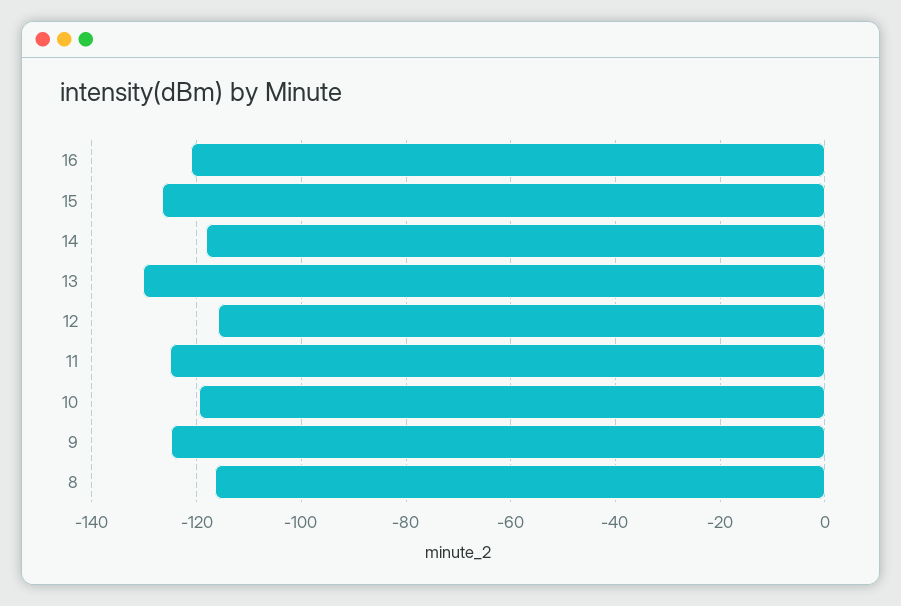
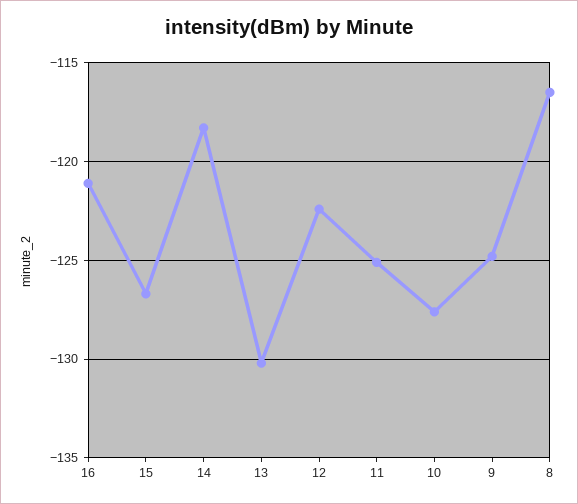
  {
    "16": -121,
    "15": -126.5,
    "14": -118.5,
    "13": -130,
-   "12": -116,
+   "12": -122.5,
    "11": -125,
-   "10": -120,
+   "10": -127.5,
    "9": -125,
    "8": -116.5
  }

